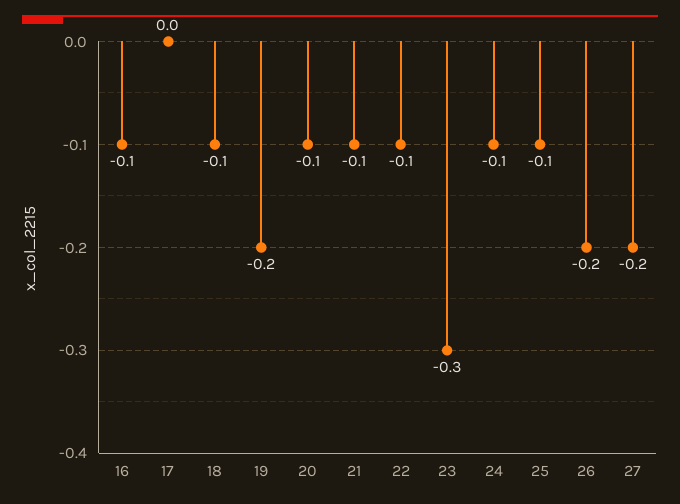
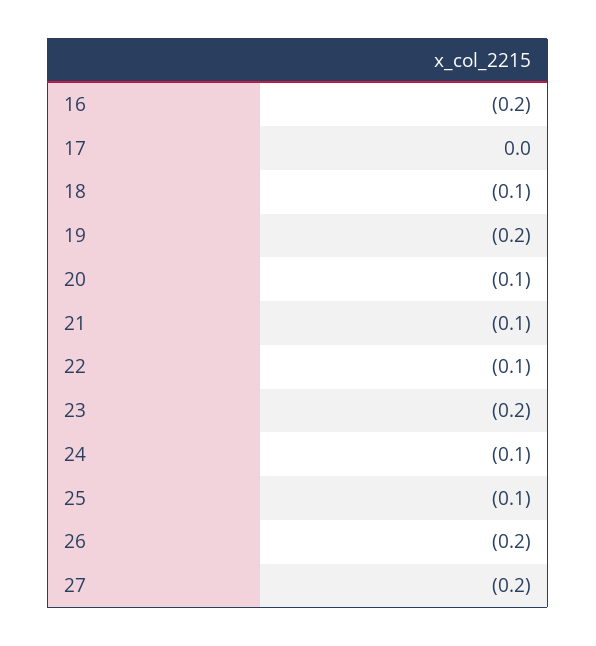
  {
-   "16": -0.1,
+   "16": -0.2,
    "17": 0,
    "18": -0.1,
    "19": -0.2,
    "20": -0.1,
    "21": -0.1,
    "22": -0.1,
-   "23": -0.3,
+   "23": -0.2,
    "24": -0.1,
    "25": -0.1,
    "26": -0.2,
    "27": -0.2
  }

